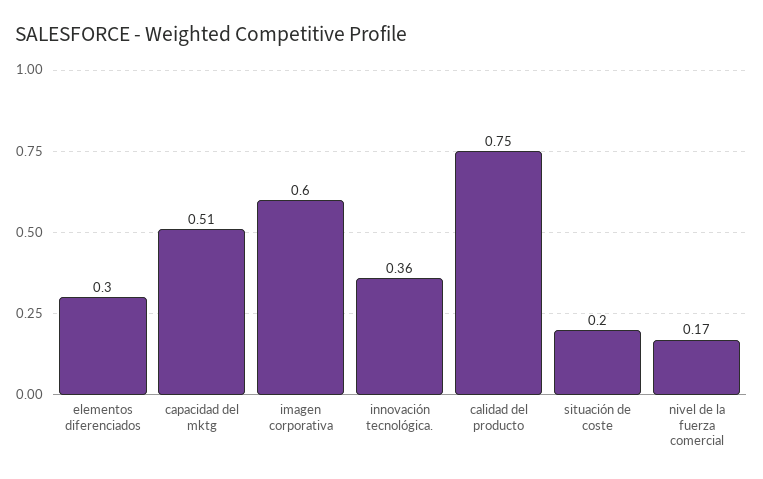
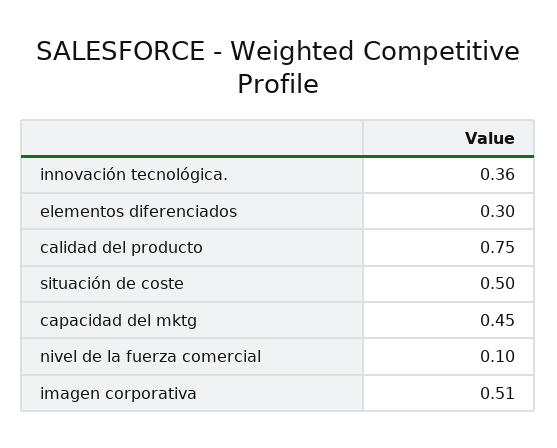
  {
    "elementos diferenciados": 0.3,
-   "capacidad del mktg": 0.51,
+   "capacidad del mktg": 0.45,
-   "imagen corporativa": 0.6,
+   "imagen corporativa": 0.51,
    "innovación tecnológica.": 0.36,
    "calidad del producto": 0.75,
-   "situación de coste": 0.2,
+   "situación de coste": 0.5,
-   "nivel de la fuerza comercial": 0.17
+   "nivel de la fuerza comercial": 0.1
  }

